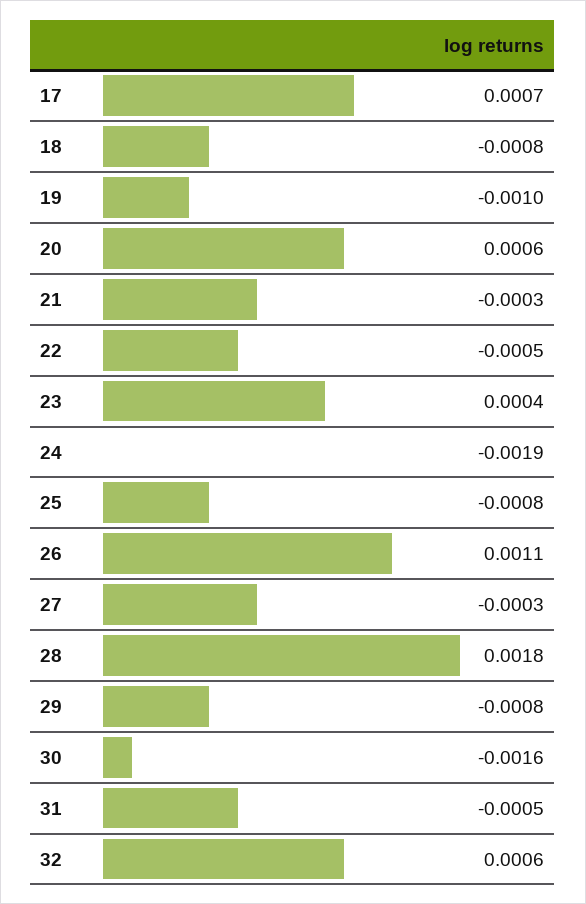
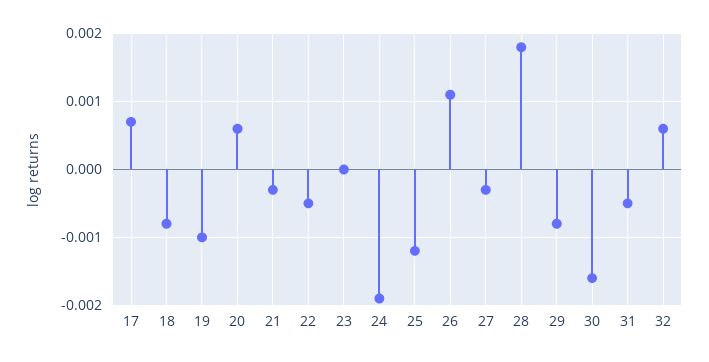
  {
    "17": 0.0007,
    "18": -0.0008,
    "19": -0.001,
    "20": 0.0006,
    "21": -0.0003,
    "22": -0.0005,
-   "23": 0.0004,
+   "23": 0,
    "24": -0.0019,
-   "25": -0.0008,
+   "25": -0.0012,
    "26": 0.0011,
    "27": -0.0003,
    "28": 0.0018,
    "29": -0.0008,
    "30": -0.0016,
    "31": -0.0005,
    "32": 0.0006
  }

